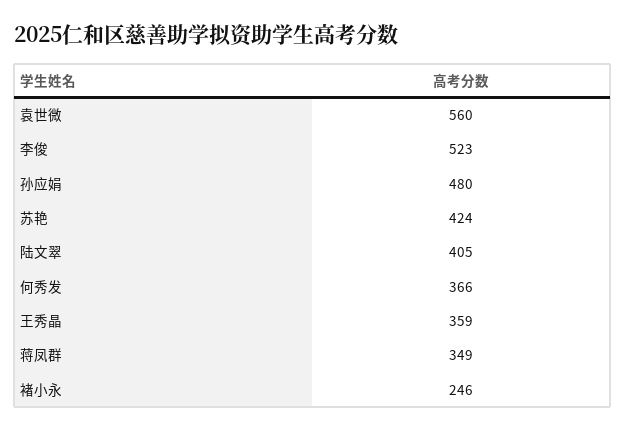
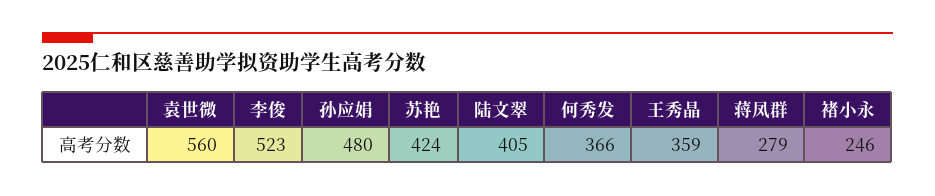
  {
    "袁世微": 560,
    "李俊": 523,
    "孙应娟": 480,
    "苏艳": 424,
    "陆文翠": 405,
    "何秀发": 366,
    "王秀晶": 359,
-   "蒋凤群": 349,
+   "蒋凤群": 279,
    "褚小永": 246
  }

